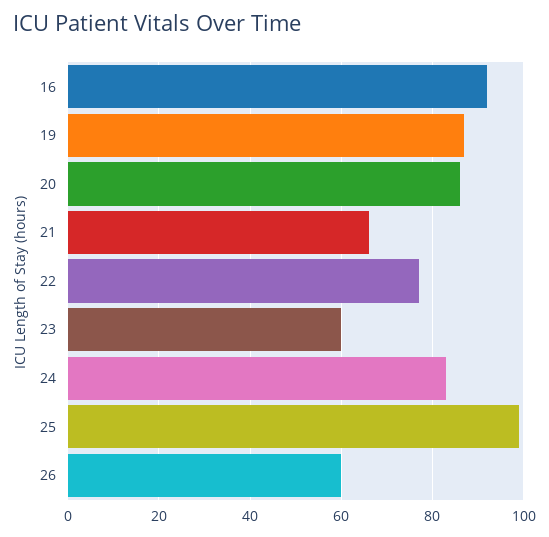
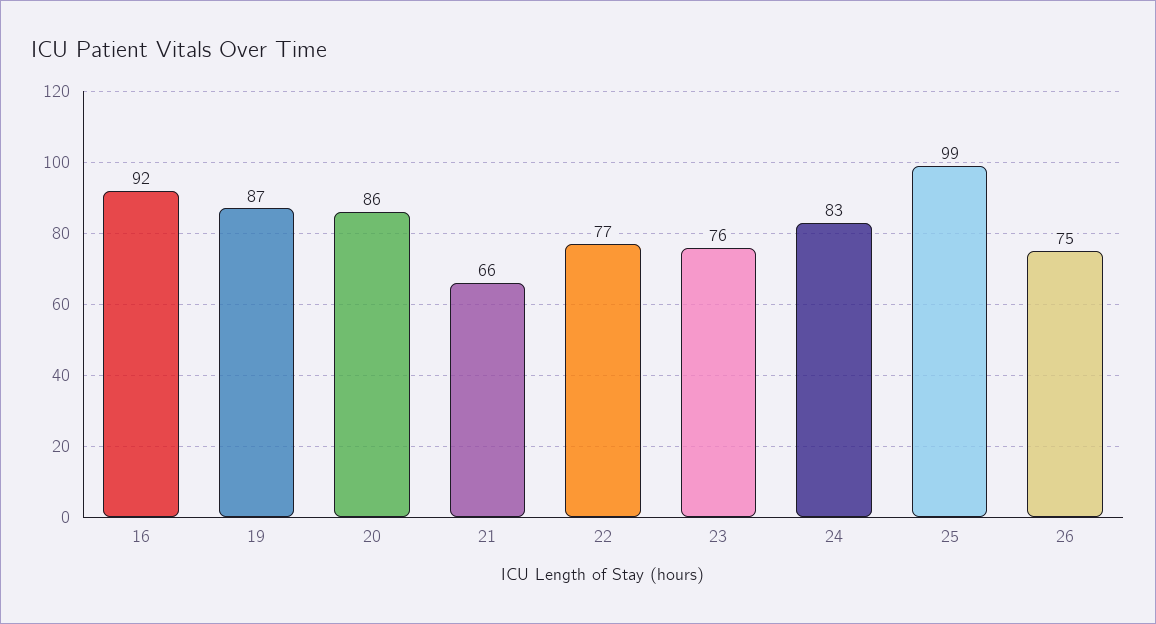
  {
    "16": 92,
    "19": 87,
    "20": 86,
    "21": 66,
    "22": 77,
-   "23": 60,
+   "23": 76,
    "24": 83,
    "25": 99,
-   "26": 60
+   "26": 75
  }

